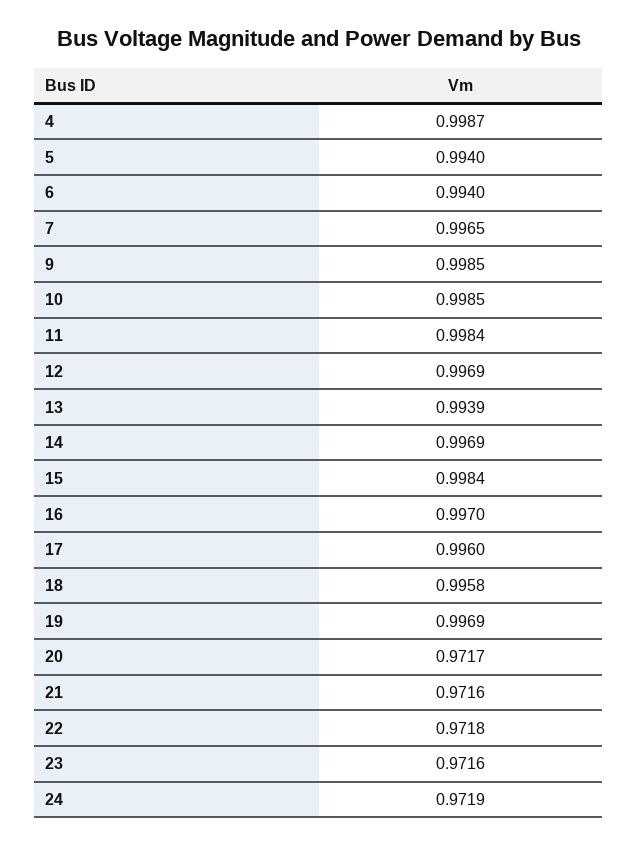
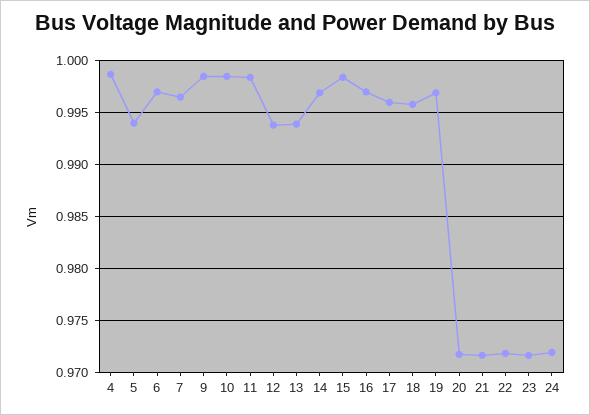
  {
    "4": 0.9987,
    "5": 0.994,
-   "6": 0.994,
+   "6": 0.997,
    "7": 0.9965,
    "9": 0.9985,
    "10": 0.9985,
    "11": 0.9984,
-   "12": 0.9969,
+   "12": 0.994,
    "13": 0.9939,
    "14": 0.9969,
    "15": 0.9984,
    "16": 0.997,
    "17": 0.996,
    "18": 0.9958,
    "19": 0.9969,
    "20": 0.9717,
    "21": 0.9716,
    "22": 0.9718,
    "23": 0.9716,
    "24": 0.9719
  }

